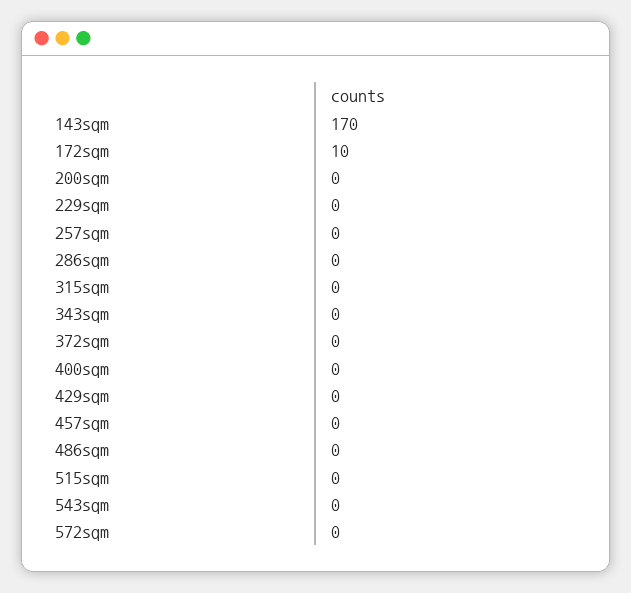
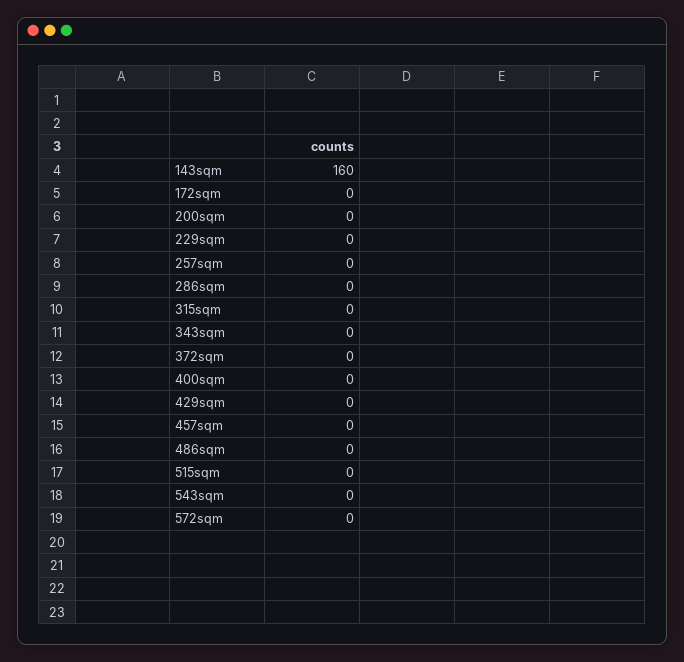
  {
-   "143sqm": 170,
+   "143sqm": 160,
-   "172sqm": 10,
+   "172sqm": 0,
    "200sqm": 0,
    "229sqm": 0,
    "257sqm": 0,
    "286sqm": 0,
    "315sqm": 0,
    "343sqm": 0,
    "372sqm": 0,
    "400sqm": 0,
    "429sqm": 0,
    "457sqm": 0,
    "486sqm": 0,
    "515sqm": 0,
    "543sqm": 0,
    "572sqm": 0
  }

